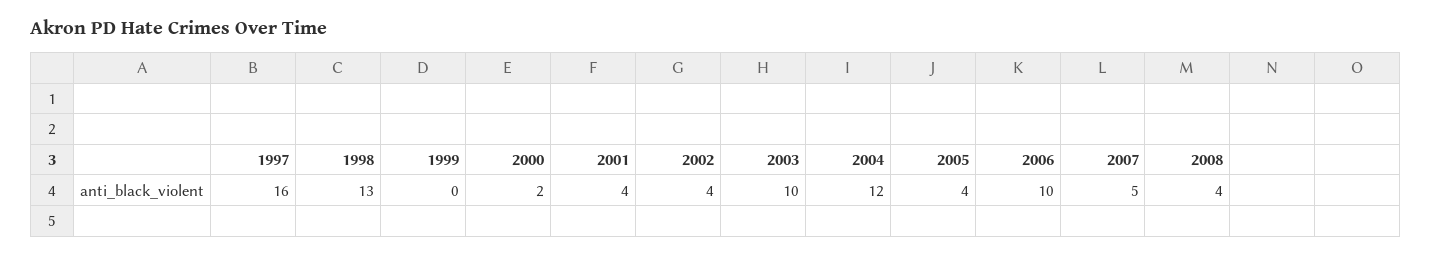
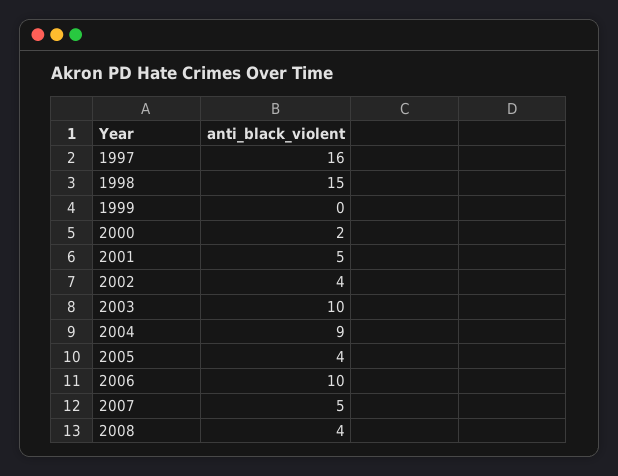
  {
    "1997": 16,
-   "1998": 13,
+   "1998": 15,
    "1999": 0,
    "2000": 2,
-   "2001": 4,
+   "2001": 5,
    "2002": 4,
    "2003": 10,
-   "2004": 12,
+   "2004": 9,
    "2005": 4,
    "2006": 10,
    "2007": 5,
    "2008": 4
  }

